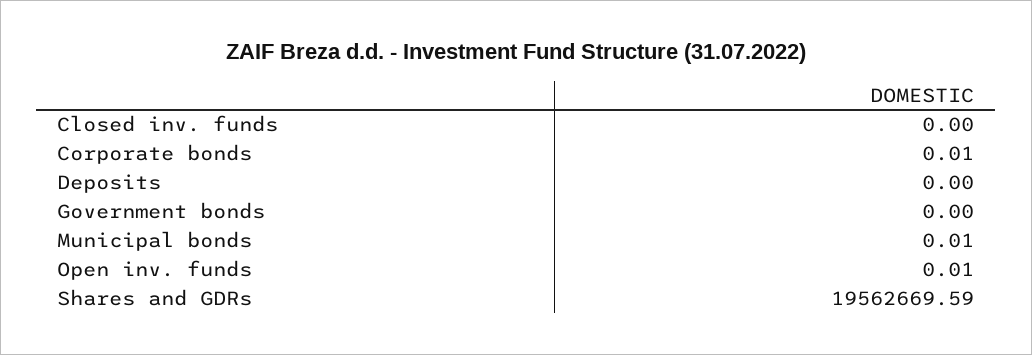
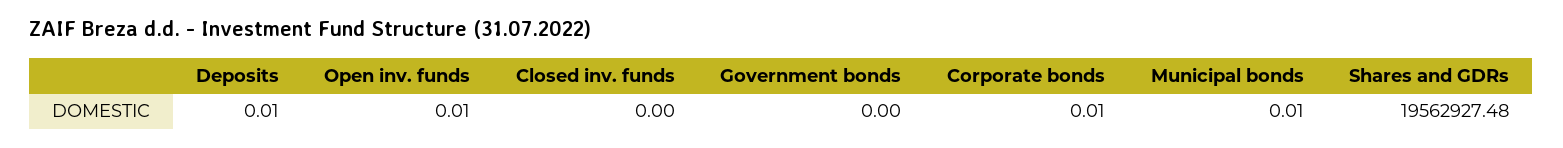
  {
    "Closed inv. funds": 0,
    "Corporate bonds": 0.01,
-   "Deposits": 0,
+   "Deposits": 0.01,
    "Government bonds": 0,
    "Municipal bonds": 0.01,
    "Open inv. funds": 0.01,
-   "Shares and GDRs": 19562669.59
+   "Shares and GDRs": 19562927.48
  }

